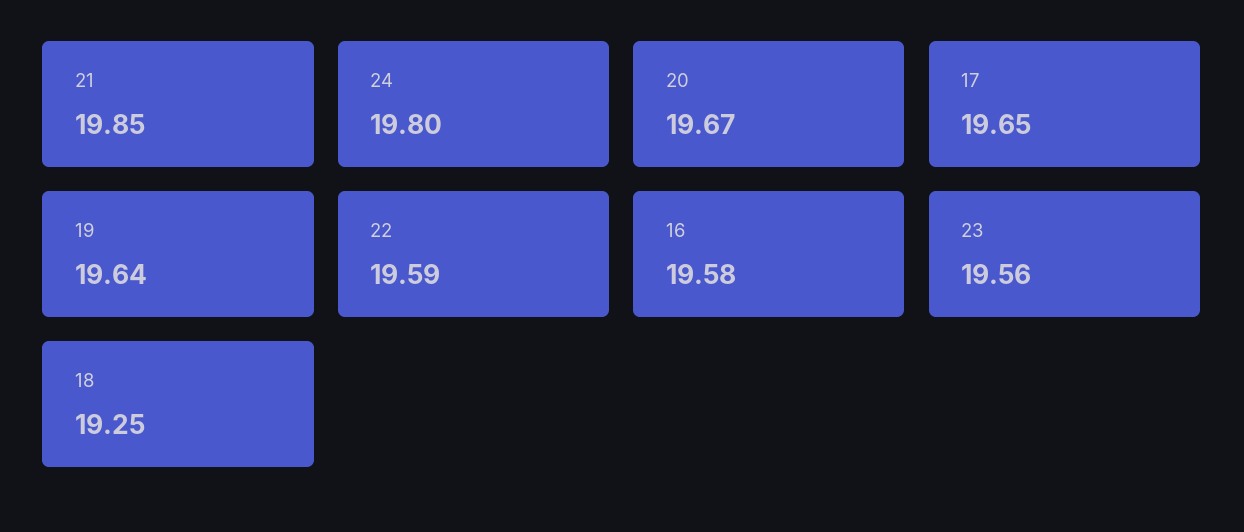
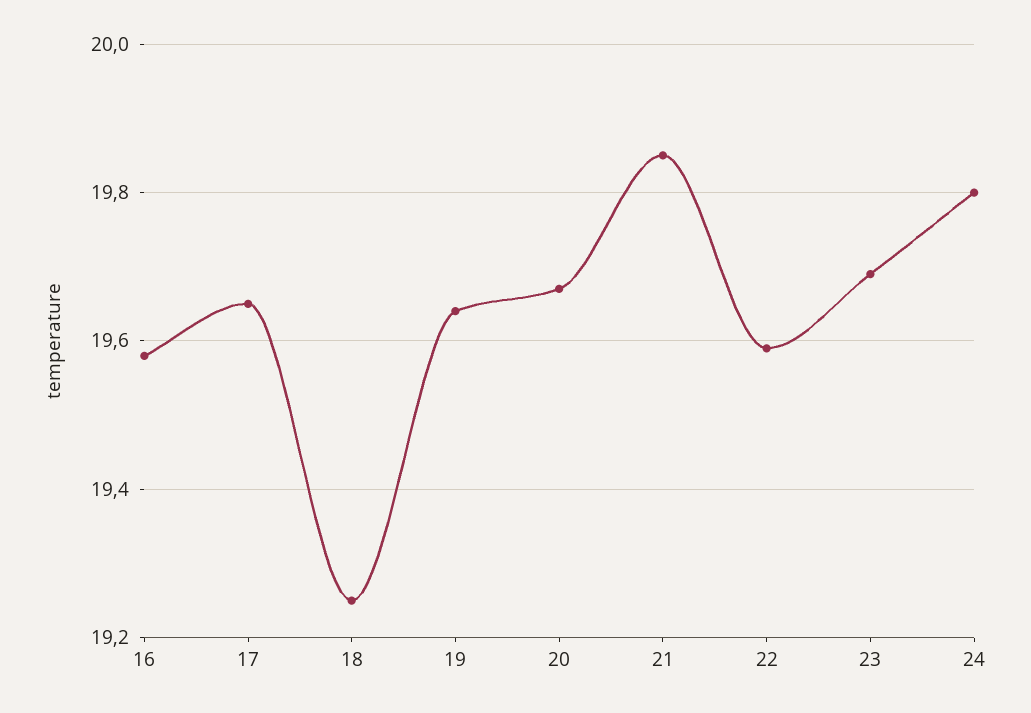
  {
    "21": 19.85,
    "24": 19.8,
    "20": 19.67,
    "17": 19.65,
    "19": 19.64,
    "22": 19.59,
    "16": 19.58,
-   "23": 19.56,
+   "23": 19.7,
    "18": 19.25
  }

